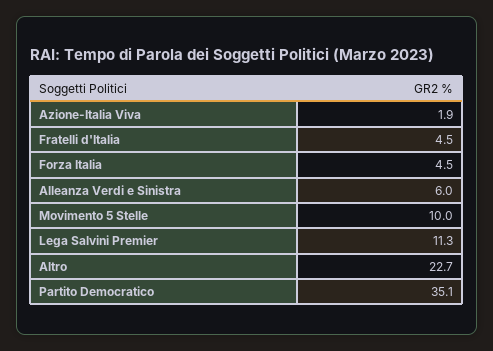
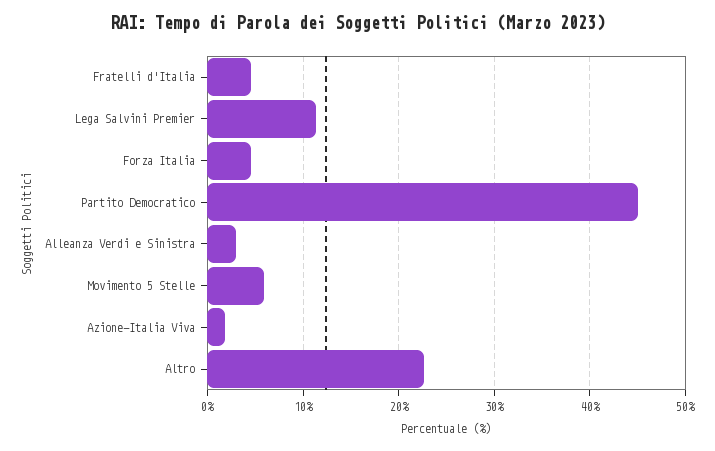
  {
    "Azione-Italia Viva": 1.9,
    "Fratelli d'Italia": 4.5,
    "Forza Italia": 4.5,
-   "Alleanza Verdi e Sinistra": 6,
+   "Alleanza Verdi e Sinistra": 3,
-   "Movimento 5 Stelle": 10,
+   "Movimento 5 Stelle": 6,
    "Lega Salvini Premier": 11.3,
    "Altro": 22.7,
-   "Partito Democratico": 35.1
+   "Partito Democratico": 45
  }

